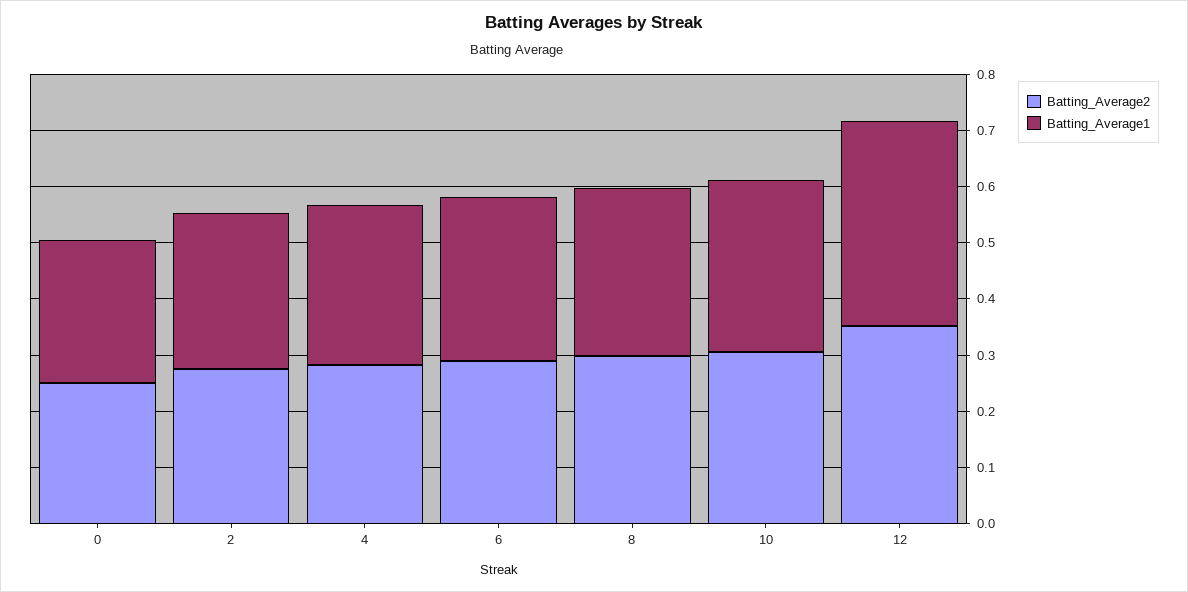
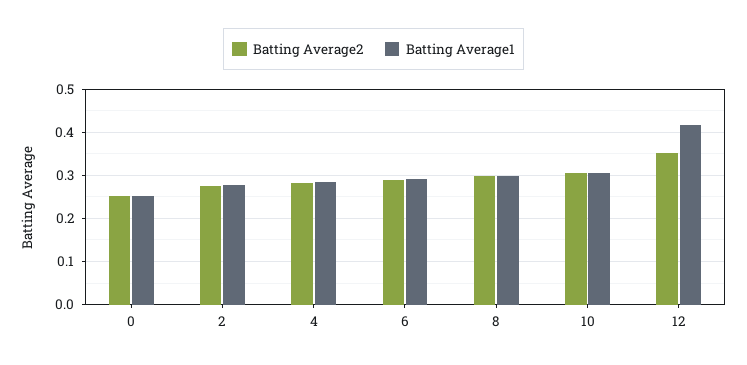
  {
    "Batting_Average2": {
      "0": 0.26,
      "2": 0.28,
      "4": 0.28,
      "6": 0.3,
      "8": 0.3,
      "10": 0.3,
      "12": 0.36
    },
    "Batting_Average1": {
      "0": 0.26,
      "2": 0.28,
      "4": 0.28,
      "6": 0.3,
      "8": 0.3,
      "10": 0.3,
-     "12": 0.36
+     "12": 0.42
    }
  }

